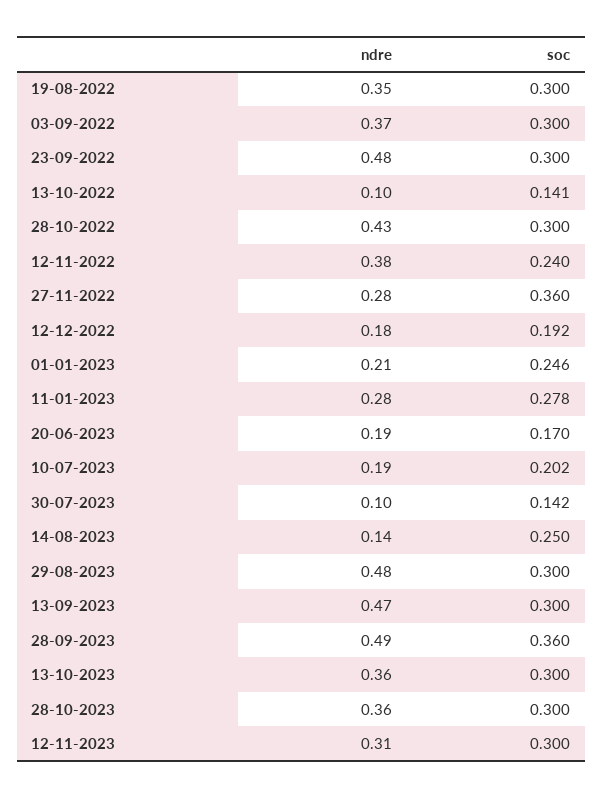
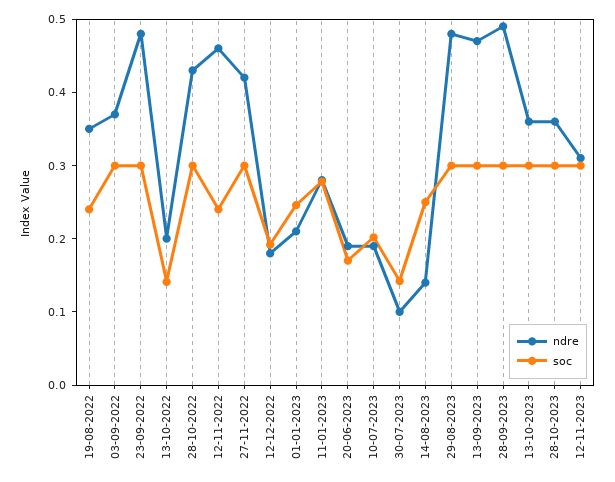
  {
    "ndre": {
      "19-08-2022": 0.35,
      "03-09-2022": 0.37,
      "23-09-2022": 0.48,
-     "13-10-2022": 0.1,
+     "13-10-2022": 0.2,
      "28-10-2022": 0.43,
-     "12-11-2022": 0.38,
+     "12-11-2022": 0.46,
-     "27-11-2022": 0.28,
+     "27-11-2022": 0.42,
      "12-12-2022": 0.18,
      "01-01-2023": 0.21,
      "11-01-2023": 0.28,
      "20-06-2023": 0.19,
      "10-07-2023": 0.19,
      "30-07-2023": 0.1,
      "14-08-2023": 0.14,
      "29-08-2023": 0.48,
      "13-09-2023": 0.47,
      "28-09-2023": 0.49,
      "13-10-2023": 0.36,
      "28-10-2023": 0.36,
      "12-11-2023": 0.31
    },
    "soc": {
-     "19-08-2022": 0.3,
+     "19-08-2022": 0.24,
      "03-09-2022": 0.3,
      "23-09-2022": 0.3,
      "13-10-2022": 0.141,
      "28-10-2022": 0.3,
      "12-11-2022": 0.24,
-     "27-11-2022": 0.36,
+     "27-11-2022": 0.3,
      "12-12-2022": 0.192,
      "01-01-2023": 0.246,
      "11-01-2023": 0.278,
      "20-06-2023": 0.17,
      "10-07-2023": 0.202,
      "30-07-2023": 0.142,
      "14-08-2023": 0.25,
      "29-08-2023": 0.3,
      "13-09-2023": 0.3,
-     "28-09-2023": 0.36,
+     "28-09-2023": 0.3,
      "13-10-2023": 0.3,
      "28-10-2023": 0.3,
      "12-11-2023": 0.3
    }
  }

